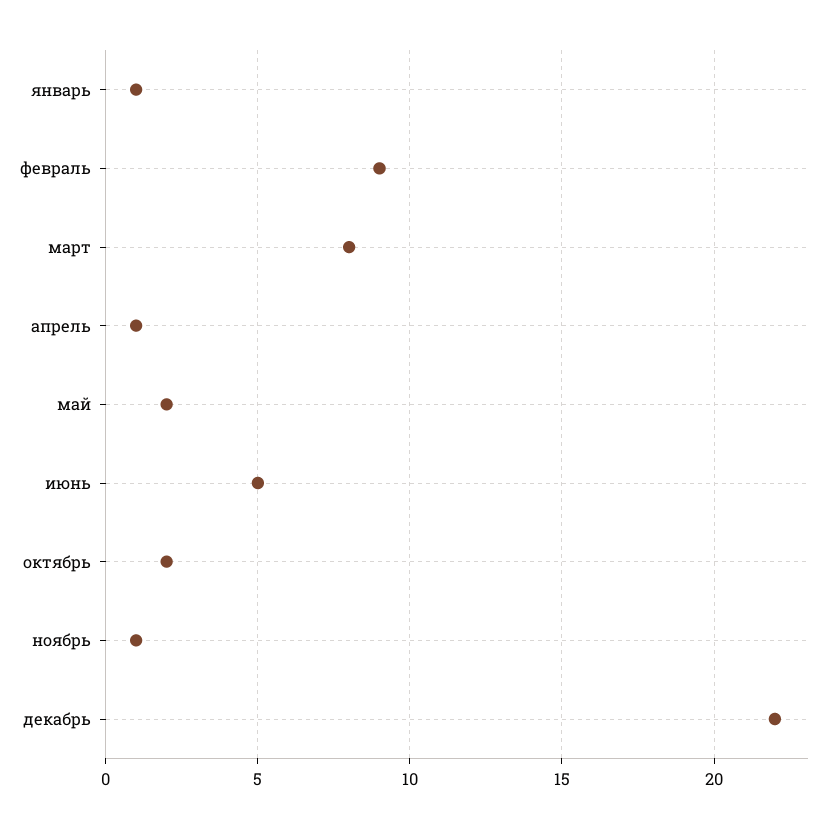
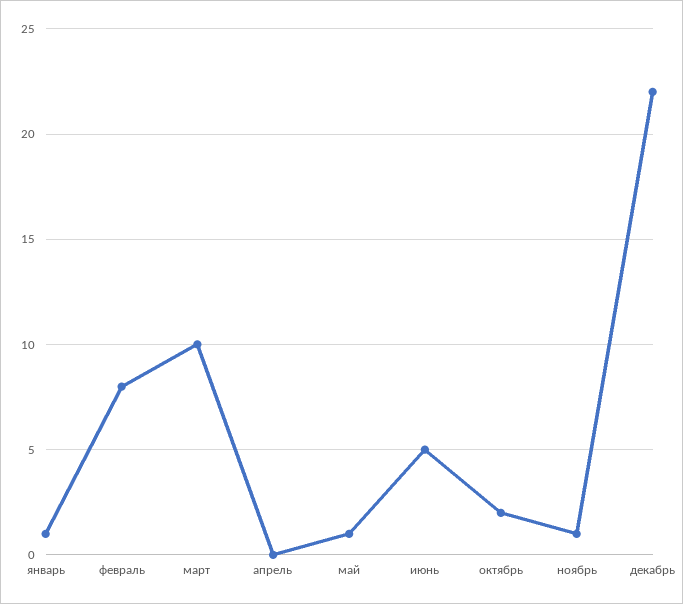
  {
    "январь": 1,
-   "февраль": 9,
+   "февраль": 8,
-   "март": 8,
+   "март": 10,
-   "апрель": 1,
+   "апрель": 0,
-   "май": 2,
+   "май": 1,
    "июнь": 5,
    "октябрь": 2,
    "ноябрь": 1,
    "декабрь": 22
  }

